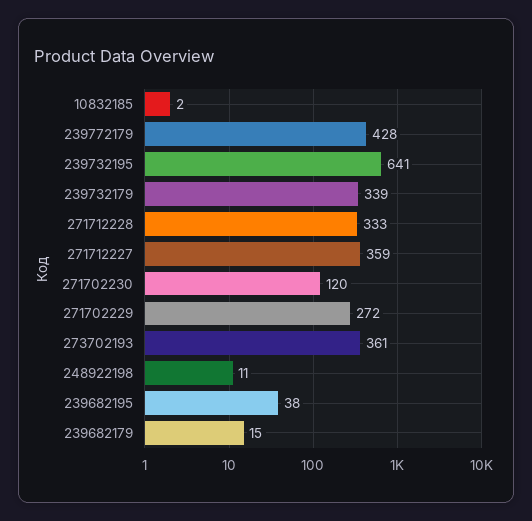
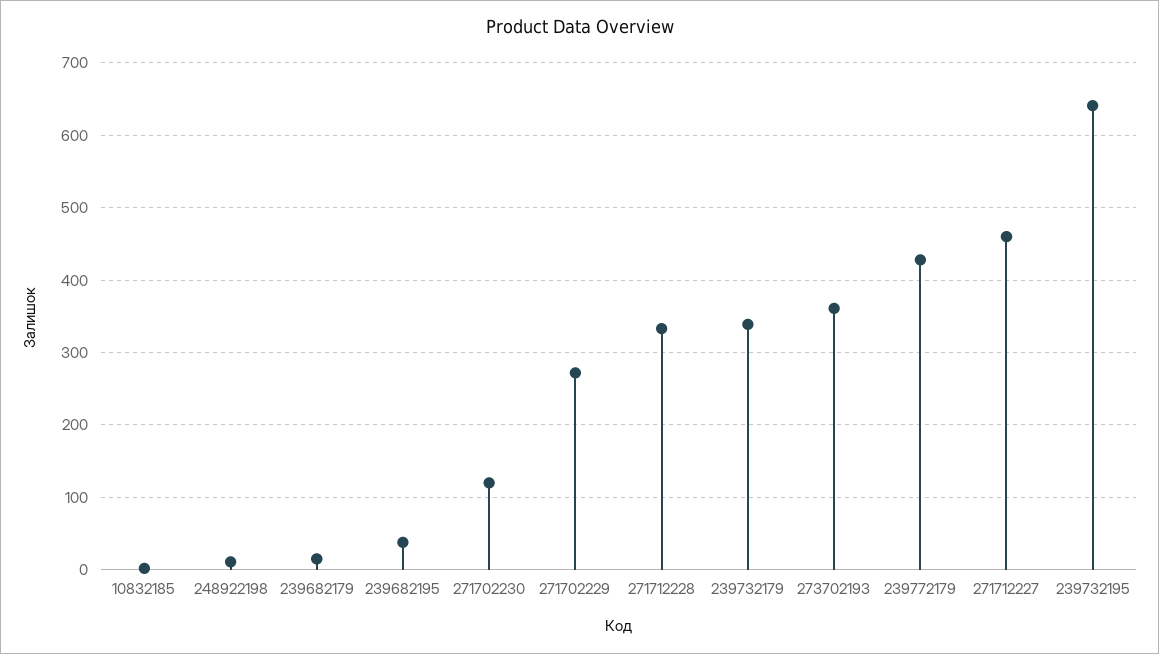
  {
    "10832185": 2,
    "239772179": 428,
    "239732195": 641,
    "239732179": 339,
    "271712228": 333,
-   "271712227": 359,
+   "271712227": 460,
    "271702230": 120,
    "271702229": 272,
    "273702193": 361,
    "248922198": 11,
    "239682195": 38,
    "239682179": 15
  }

